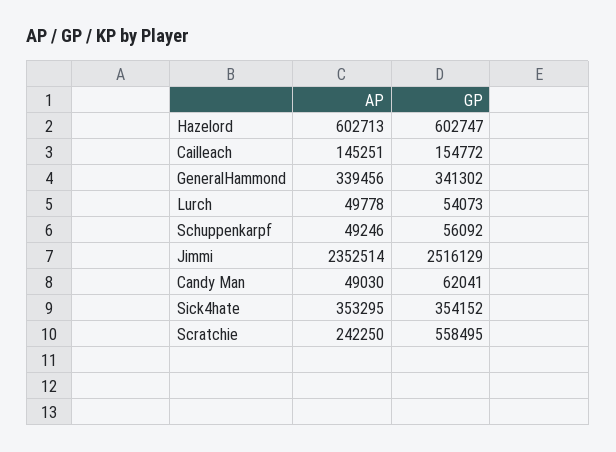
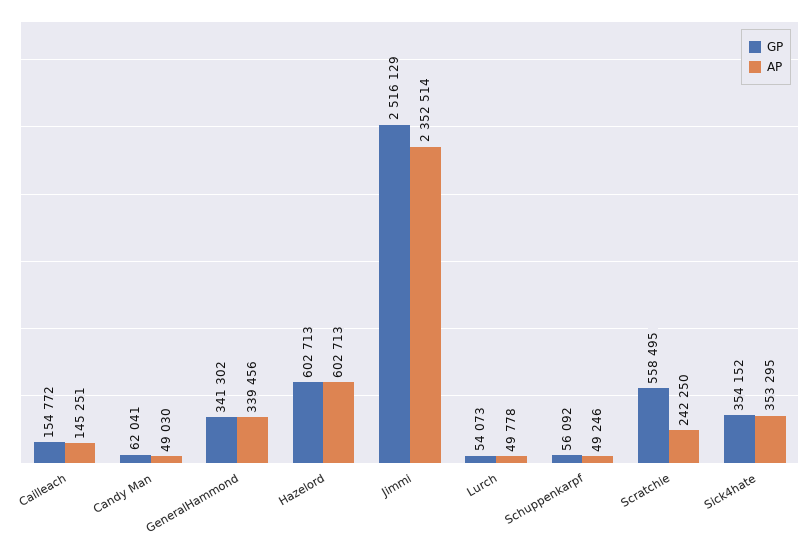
  {
    "AP": {
      "Hazelord": 602713,
      "Cailleach": 145251,
      "GeneralHammond": 339456,
      "Lurch": 49778,
      "Schuppenkarpf": 49246,
      "Jimmi": 2352514,
      "Candy Man": 49030,
      "Sick4hate": 353295,
      "Scratchie": 242250
    },
    "GP": {
-     "Hazelord": 602747,
+     "Hazelord": 602713,
      "Cailleach": 154772,
      "GeneralHammond": 341302,
      "Lurch": 54073,
      "Schuppenkarpf": 56092,
      "Jimmi": 2516129,
      "Candy Man": 62041,
      "Sick4hate": 354152,
      "Scratchie": 558495
    }
  }

